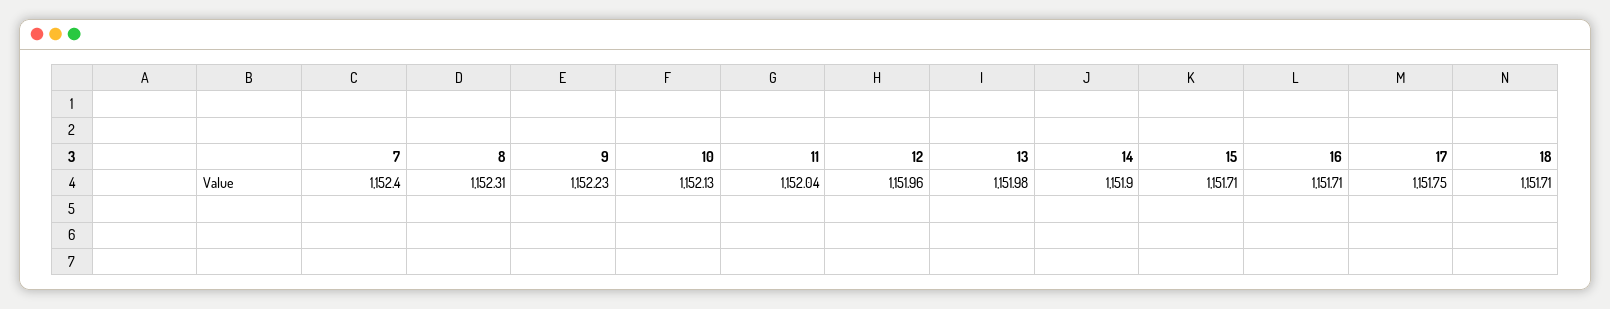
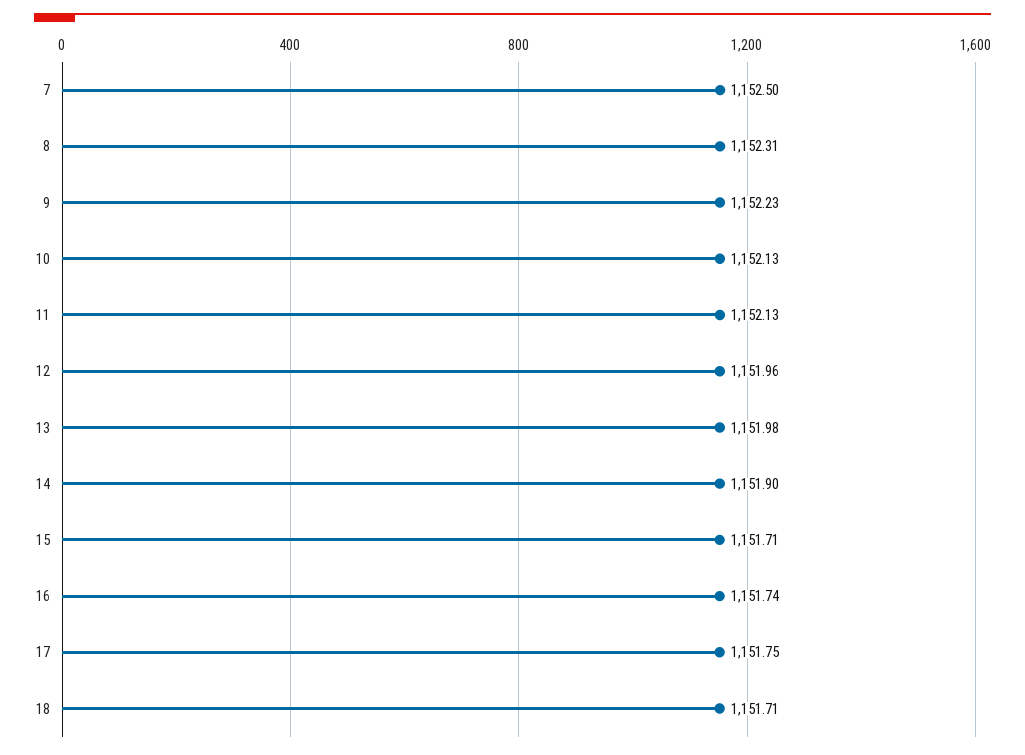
  {
-   "7": 1152.4,
+   "7": 1152.5,
    "8": 1152.31,
    "9": 1152.23,
    "10": 1152.13,
-   "11": 1152.04,
+   "11": 1152.13,
    "12": 1151.96,
    "13": 1151.98,
    "14": 1151.9,
    "15": 1151.71,
-   "16": 1151.71,
+   "16": 1151.74,
    "17": 1151.75,
    "18": 1151.71
  }

